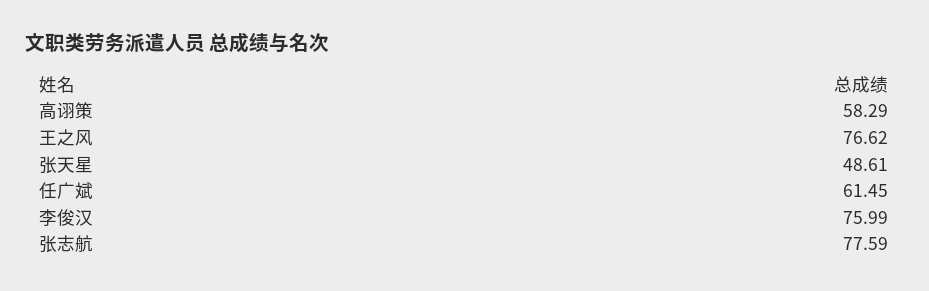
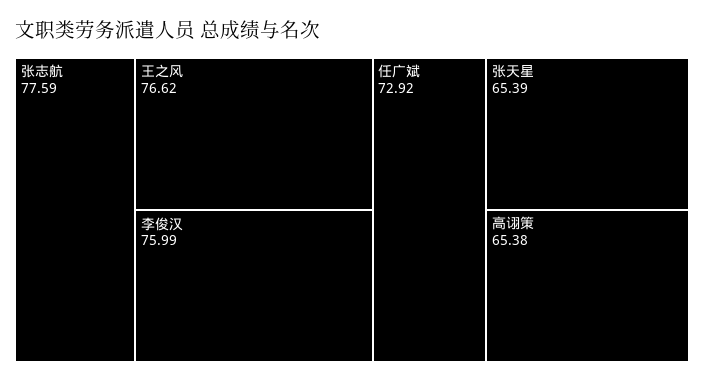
  {
-   "高诩策": 58.29,
+   "高诩策": 65.38,
    "王之风": 76.62,
-   "张天星": 48.61,
+   "张天星": 65.39,
-   "任广斌": 61.45,
+   "任广斌": 72.92,
    "李俊汉": 75.99,
    "张志航": 77.59
  }

